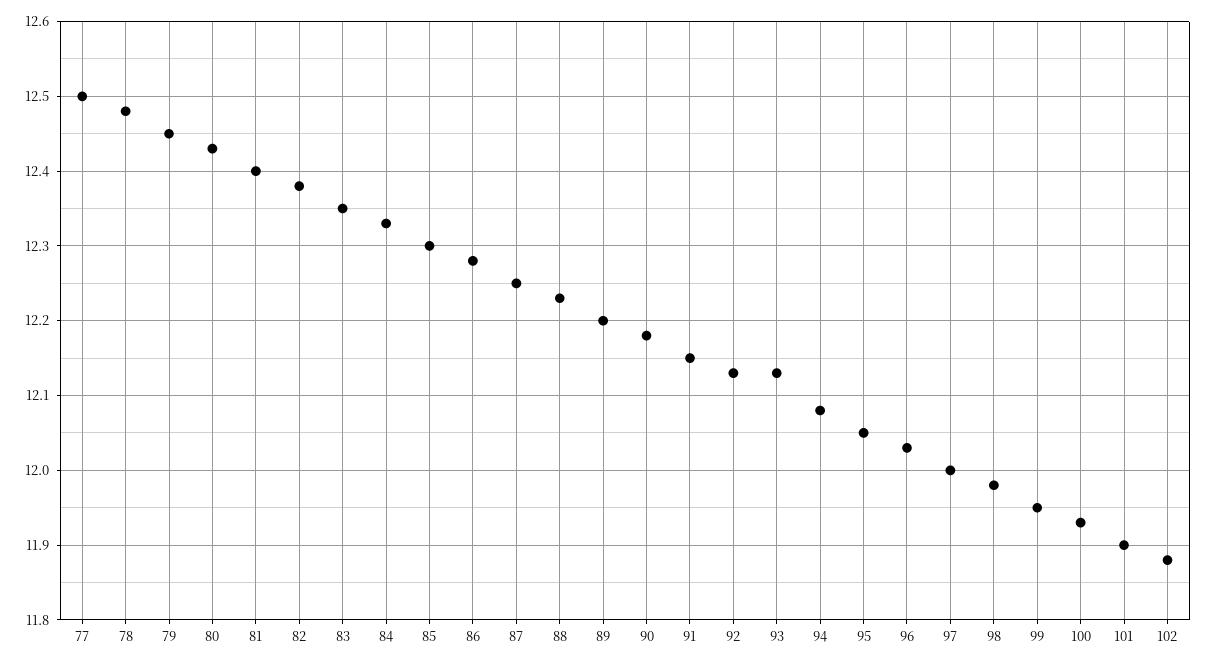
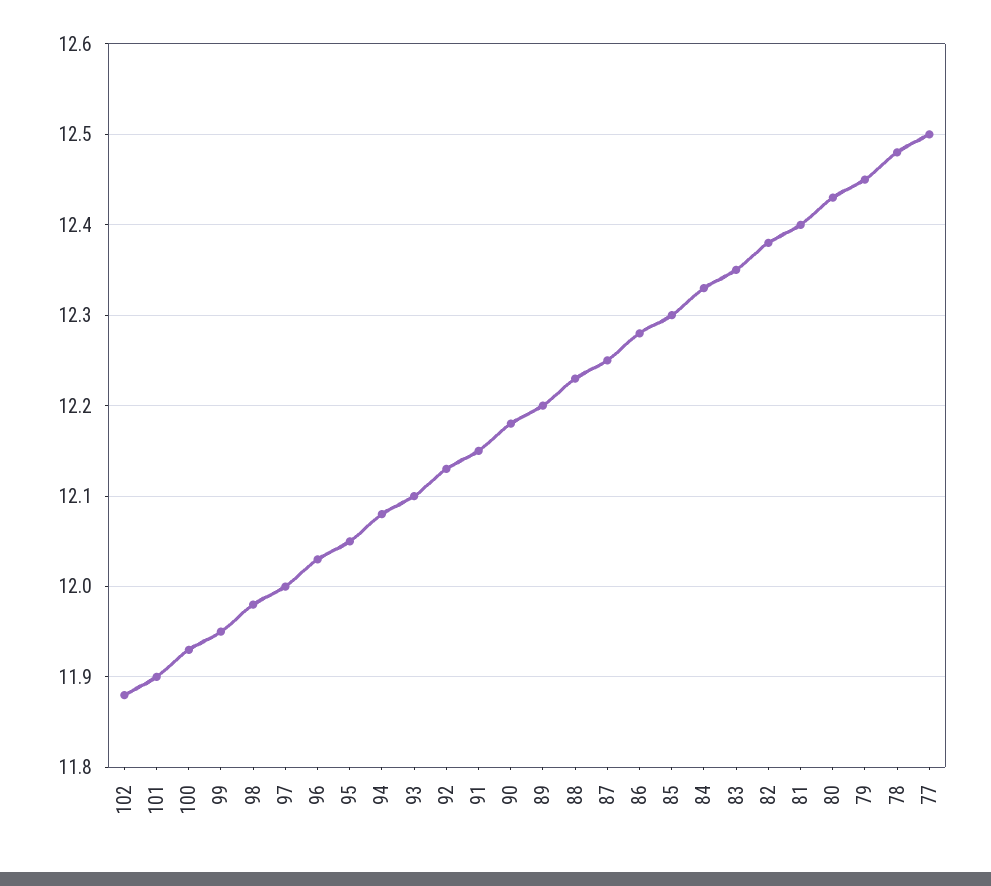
  {
    "77": 12.5,
    "78": 12.48,
    "79": 12.45,
    "80": 12.43,
    "81": 12.4,
    "82": 12.38,
    "83": 12.35,
    "84": 12.33,
    "85": 12.3,
    "86": 12.28,
    "87": 12.25,
    "88": 12.23,
    "89": 12.2,
    "90": 12.18,
    "91": 12.15,
    "92": 12.13,
-   "93": 12.13,
+   "93": 12.1,
    "94": 12.08,
    "95": 12.05,
    "96": 12.03,
    "97": 12,
    "98": 11.98,
    "99": 11.95,
    "100": 11.93,
    "101": 11.9,
    "102": 11.88
  }

